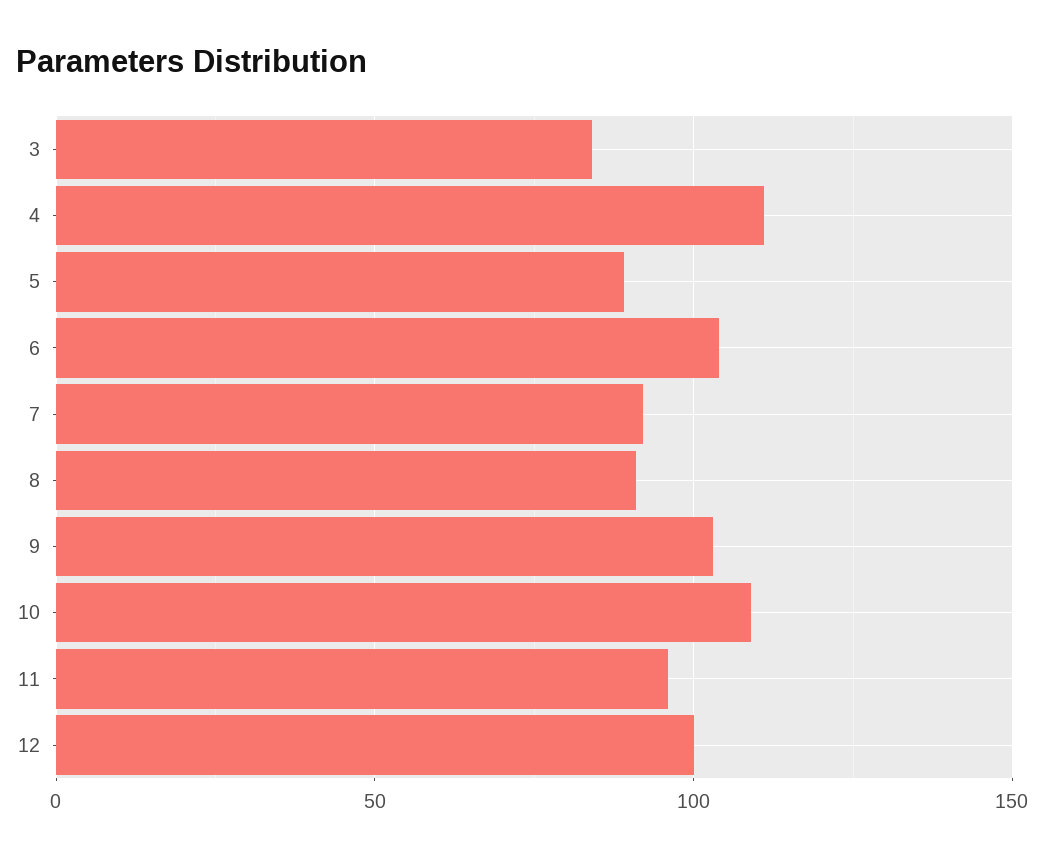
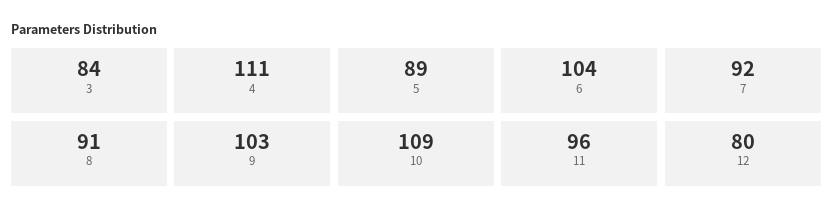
  {
    "3": 84,
    "4": 111,
    "5": 89,
    "6": 104,
    "7": 92,
    "8": 91,
    "9": 103,
    "10": 109,
    "11": 96,
-   "12": 100
+   "12": 80
  }

